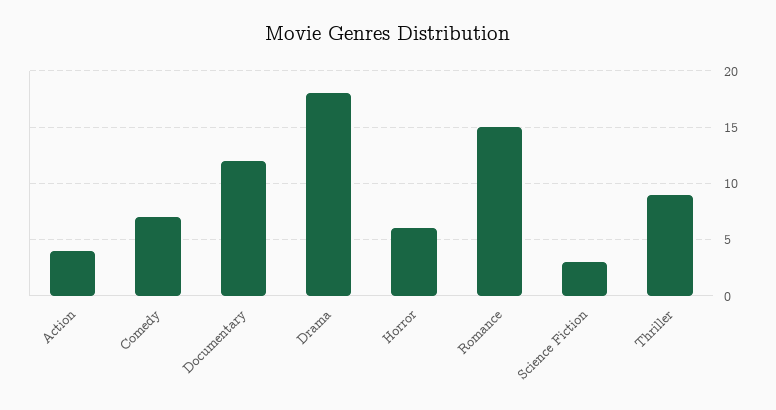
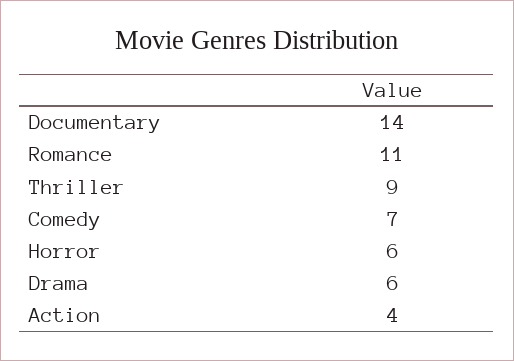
  {
    "Action": 4,
    "Comedy": 7,
-   "Documentary": 12,
+   "Documentary": 14,
-   "Drama": 18,
+   "Drama": 6,
    "Horror": 6,
-   "Romance": 15,
+   "Romance": 11,
-   "Science Fiction": 3,
    "Thriller": 9
  }

